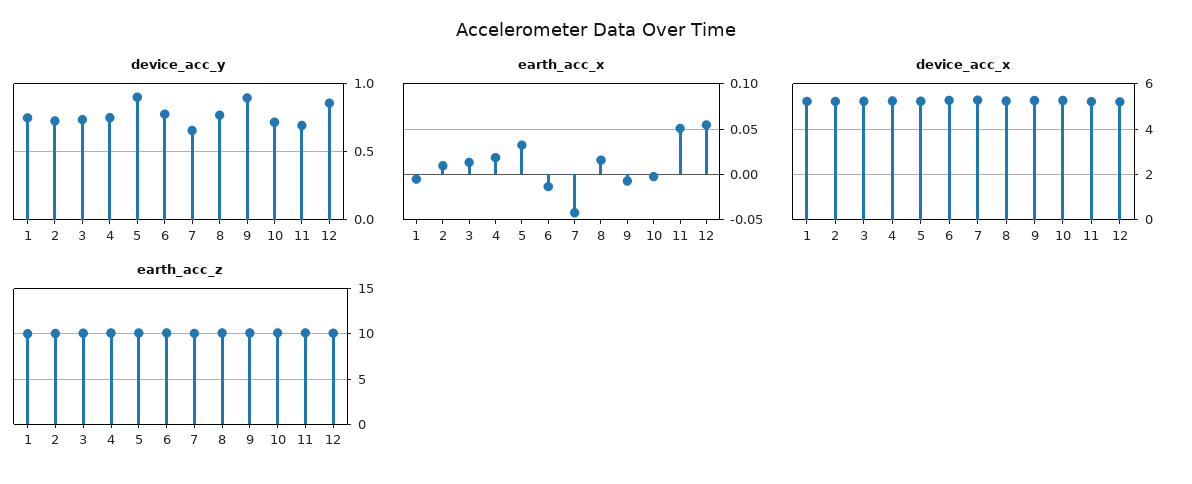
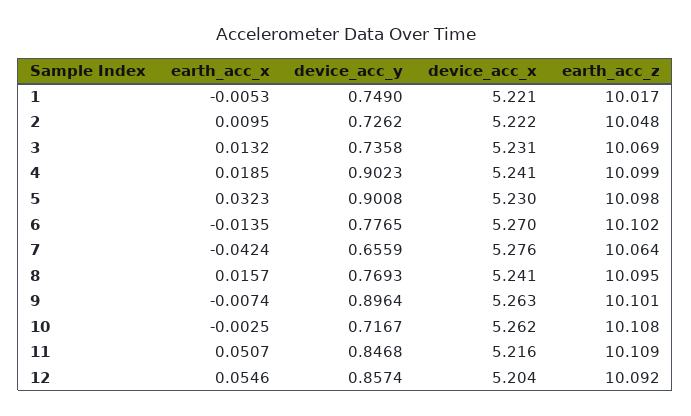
  {
    "device_acc_y": {
      "1": 0.749,
      "2": 0.7262,
      "3": 0.7358,
-     "4": 0.75,
+     "4": 0.9023,
      "5": 0.9008,
      "6": 0.7765,
      "7": 0.6559,
      "8": 0.7693,
      "9": 0.8964,
      "10": 0.7167,
-     "11": 0.7,
+     "11": 0.8468,
      "12": 0.8574
    },
    "earth_acc_x": {
      "1": -0.0053,
      "2": 0.0095,
      "3": 0.0132,
      "4": 0.0185,
      "5": 0.0323,
      "6": -0.0135,
      "7": -0.0424,
      "8": 0.0157,
      "9": -0.0074,
      "10": -0.0025,
      "11": 0.0507,
      "12": 0.0546
    },
    "device_acc_x": {
      "1": 5.221,
      "2": 5.222,
      "3": 5.231,
      "4": 5.241,
      "5": 5.23,
      "6": 5.27,
      "7": 5.276,
      "8": 5.241,
      "9": 5.263,
      "10": 5.262,
      "11": 5.216,
      "12": 5.204
    },
    "earth_acc_z": {
      "1": 10.017,
      "2": 10.048,
      "3": 10.069,
      "4": 10.099,
      "5": 10.098,
      "6": 10.102,
      "7": 10.064,
      "8": 10.095,
      "9": 10.101,
      "10": 10.108,
      "11": 10.109,
      "12": 10.092
    }
  }

